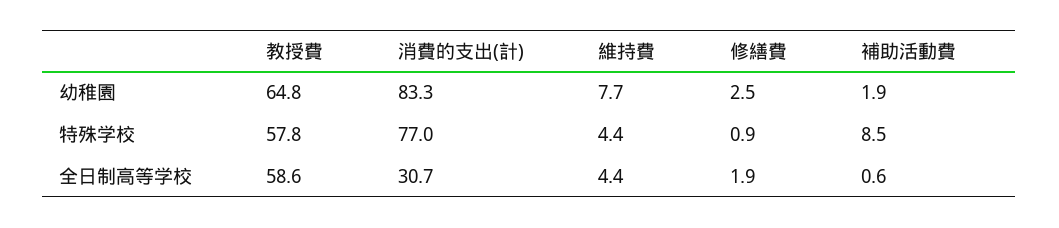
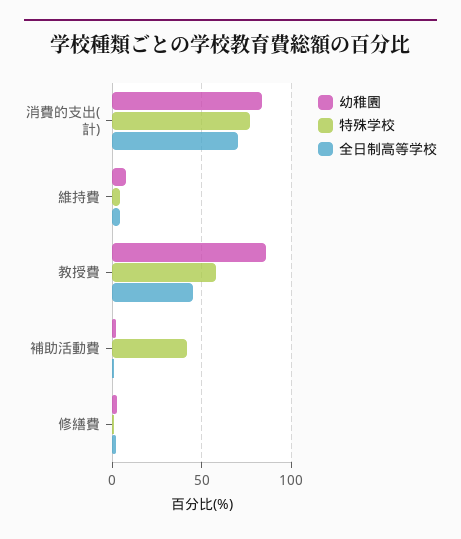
  {
    "幼稚園": {
-     "教授費": 64.8,
+     "教授費": 85,
      "消費的支出(計)": 83.3,
      "維持費": 7.7,
      "修繕費": 2.5,
      "補助活動費": 1.9
    },
    "特殊学校": {
      "教授費": 57.8,
      "消費的支出(計)": 77,
      "維持費": 4.4,
      "修繕費": 0.9,
-     "補助活動費": 8.5
+     "補助活動費": 40
    },
    "全日制高等学校": {
-     "教授費": 58.6,
+     "教授費": 45,
-     "消費的支出(計)": 30.7,
+     "消費的支出(計)": 70,
      "維持費": 4.4,
      "修繕費": 1.9,
      "補助活動費": 0.6
    }
  }

